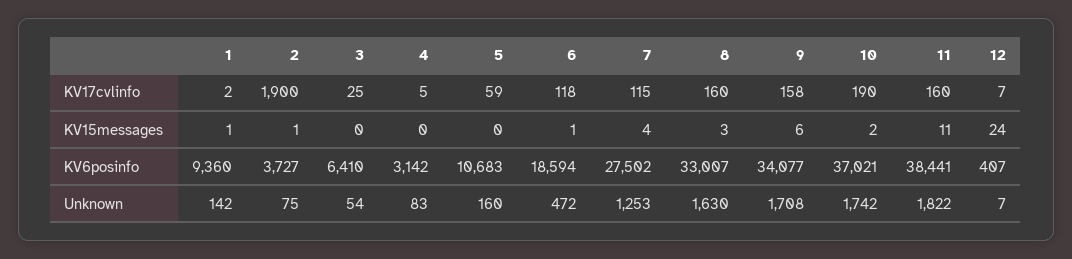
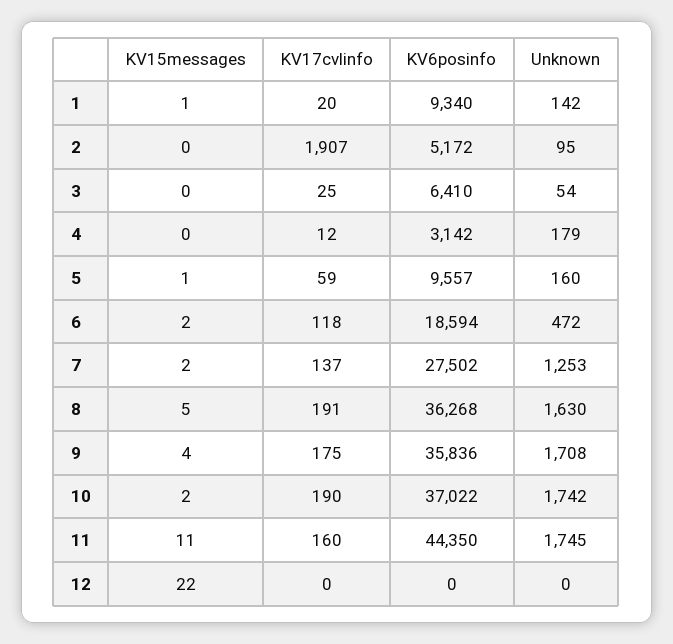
  {
    "1": {
-     "KV17cvlinfo": 2,
+     "KV17cvlinfo": 20,
      "KV15messages": 1,
-     "KV6posinfo": 9360,
+     "KV6posinfo": 9340,
      "Unknown": 142
    },
    "2": {
-     "KV17cvlinfo": 1900,
+     "KV17cvlinfo": 1907,
-     "KV15messages": 1,
+     "KV15messages": 0,
-     "KV6posinfo": 3727,
+     "KV6posinfo": 5172,
-     "Unknown": 75
+     "Unknown": 95
    },
    "3": {
      "KV17cvlinfo": 25,
      "KV15messages": 0,
      "KV6posinfo": 6410,
      "Unknown": 54
    },
    "4": {
-     "KV17cvlinfo": 5,
+     "KV17cvlinfo": 12,
      "KV15messages": 0,
      "KV6posinfo": 3142,
-     "Unknown": 83
+     "Unknown": 179
    },
    "5": {
      "KV17cvlinfo": 59,
-     "KV15messages": 0,
+     "KV15messages": 1,
-     "KV6posinfo": 10683,
+     "KV6posinfo": 9557,
      "Unknown": 160
    },
    "6": {
      "KV17cvlinfo": 118,
-     "KV15messages": 1,
+     "KV15messages": 2,
      "KV6posinfo": 18594,
      "Unknown": 472
    },
    "7": {
-     "KV17cvlinfo": 115,
+     "KV17cvlinfo": 137,
-     "KV15messages": 4,
+     "KV15messages": 2,
      "KV6posinfo": 27502,
      "Unknown": 1253
    },
    "8": {
-     "KV17cvlinfo": 160,
+     "KV17cvlinfo": 191,
-     "KV15messages": 3,
+     "KV15messages": 5,
-     "KV6posinfo": 33007,
+     "KV6posinfo": 36268,
      "Unknown": 1630
    },
    "9": {
-     "KV17cvlinfo": 158,
+     "KV17cvlinfo": 175,
-     "KV15messages": 6,
+     "KV15messages": 4,
-     "KV6posinfo": 34077,
+     "KV6posinfo": 35836,
      "Unknown": 1708
    },
    "10": {
      "KV17cvlinfo": 190,
      "KV15messages": 2,
-     "KV6posinfo": 37021,
+     "KV6posinfo": 37022,
      "Unknown": 1742
    },
    "11": {
      "KV17cvlinfo": 160,
      "KV15messages": 11,
-     "KV6posinfo": 38441,
+     "KV6posinfo": 44350,
-     "Unknown": 1822
+     "Unknown": 1745
    },
    "12": {
-     "KV17cvlinfo": 7,
+     "KV17cvlinfo": 0,
-     "KV15messages": 24,
+     "KV15messages": 22,
-     "KV6posinfo": 407,
+     "KV6posinfo": 0,
-     "Unknown": 7
+     "Unknown": 0
    }
  }

